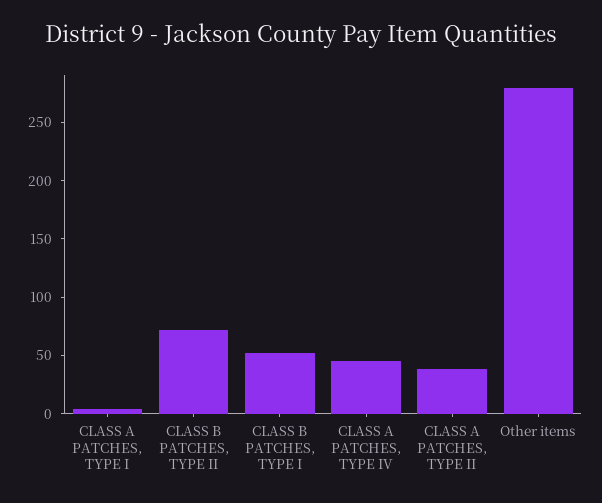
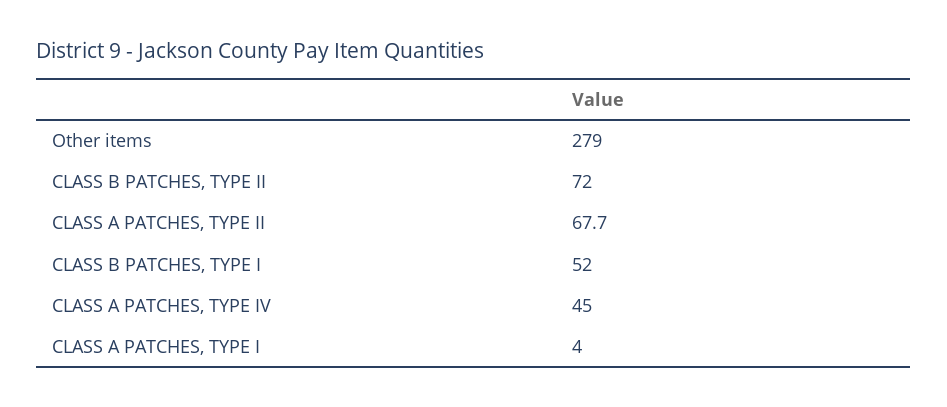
  {
    "CLASS A PATCHES, TYPE I": 4,
    "CLASS B PATCHES, TYPE II": 72,
    "CLASS B PATCHES, TYPE I": 52,
    "CLASS A PATCHES, TYPE IV": 45,
-   "CLASS A PATCHES, TYPE II": 40,
+   "CLASS A PATCHES, TYPE II": 67.7,
    "Other items": 279
  }

